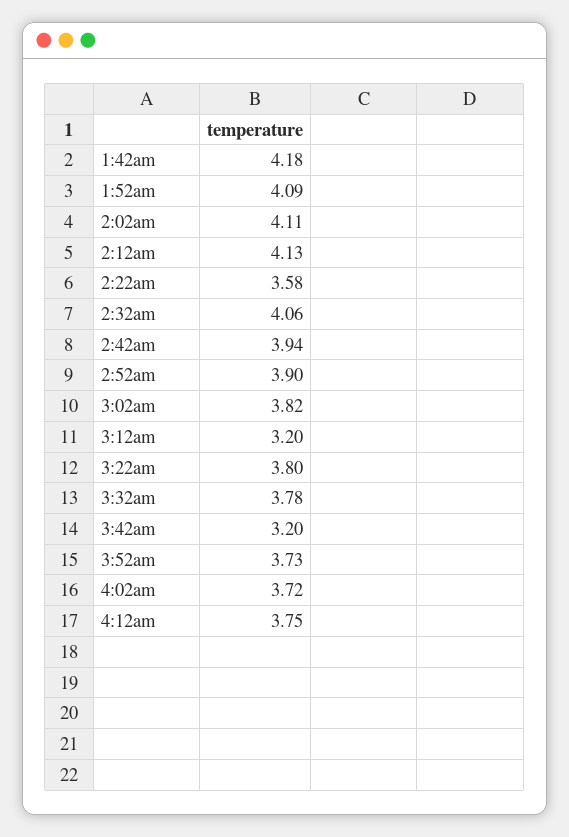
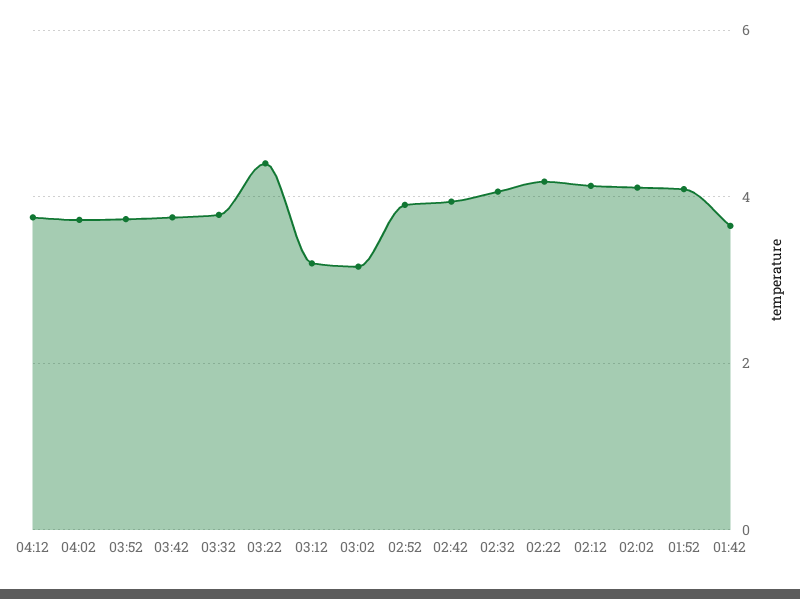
  {
-   "1:42am": 4.18,
+   "1:42am": 3.6,
    "1:52am": 4.09,
    "2:02am": 4.11,
    "2:12am": 4.13,
-   "2:22am": 3.58,
+   "2:22am": 4.2,
    "2:32am": 4.06,
    "2:42am": 3.94,
    "2:52am": 3.9,
-   "3:02am": 3.82,
+   "3:02am": 3.2,
    "3:12am": 3.2,
-   "3:22am": 3.8,
+   "3:22am": 4.4,
    "3:32am": 3.78,
-   "3:42am": 3.2,
+   "3:42am": 3.8,
    "3:52am": 3.73,
    "4:02am": 3.72,
    "4:12am": 3.75
  }

